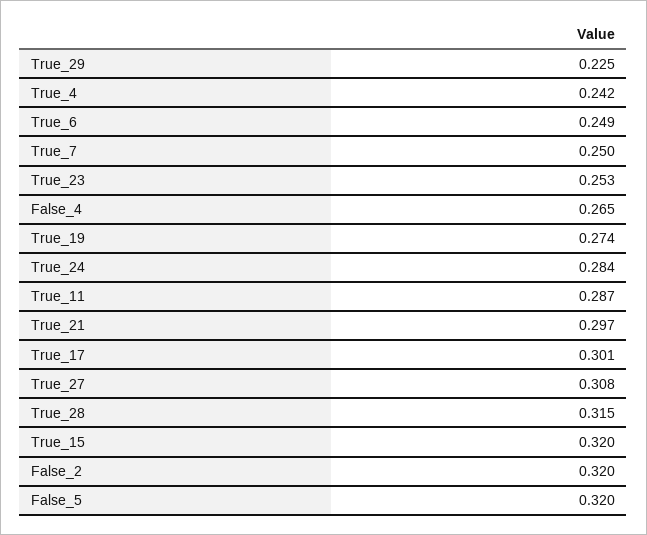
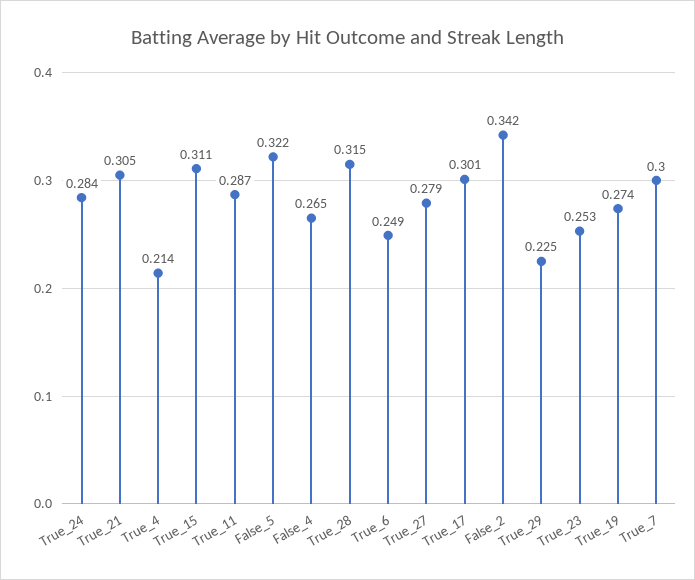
  {
    "True_29": 0.225,
-   "True_4": 0.242,
+   "True_4": 0.214,
    "True_6": 0.249,
-   "True_7": 0.25,
+   "True_7": 0.3,
    "True_23": 0.253,
    "False_4": 0.265,
    "True_19": 0.274,
    "True_24": 0.284,
    "True_11": 0.287,
-   "True_21": 0.297,
+   "True_21": 0.305,
    "True_17": 0.301,
-   "True_27": 0.308,
+   "True_27": 0.279,
    "True_28": 0.315,
-   "True_15": 0.32,
+   "True_15": 0.311,
-   "False_2": 0.32,
+   "False_2": 0.342,
-   "False_5": 0.32
+   "False_5": 0.322
  }

